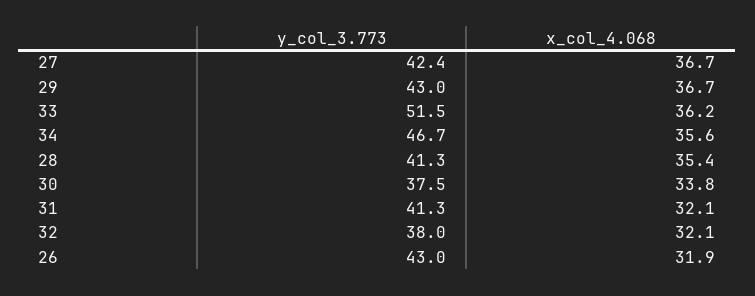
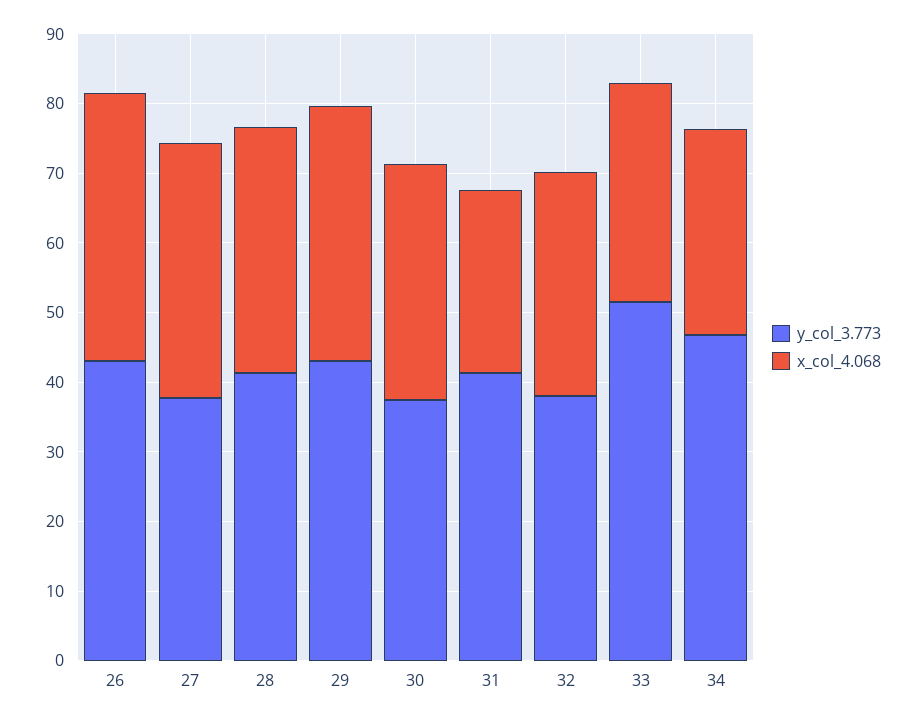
  {
    "y_col_3.773": {
-     "27": 42.4,
+     "27": 38,
      "29": 43,
      "33": 51.5,
      "34": 46.7,
      "28": 41.3,
      "30": 37.5,
      "31": 41.3,
      "32": 38,
      "26": 43
    },
    "x_col_4.068": {
      "27": 36.7,
      "29": 36.7,
-     "33": 36.2,
+     "33": 32,
-     "34": 35.6,
+     "34": 30,
      "28": 35.4,
      "30": 33.8,
-     "31": 32.1,
+     "31": 26,
      "32": 32.1,
-     "26": 31.9
+     "26": 38
    }
  }

